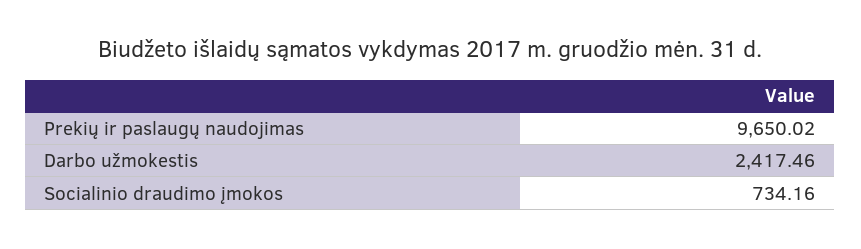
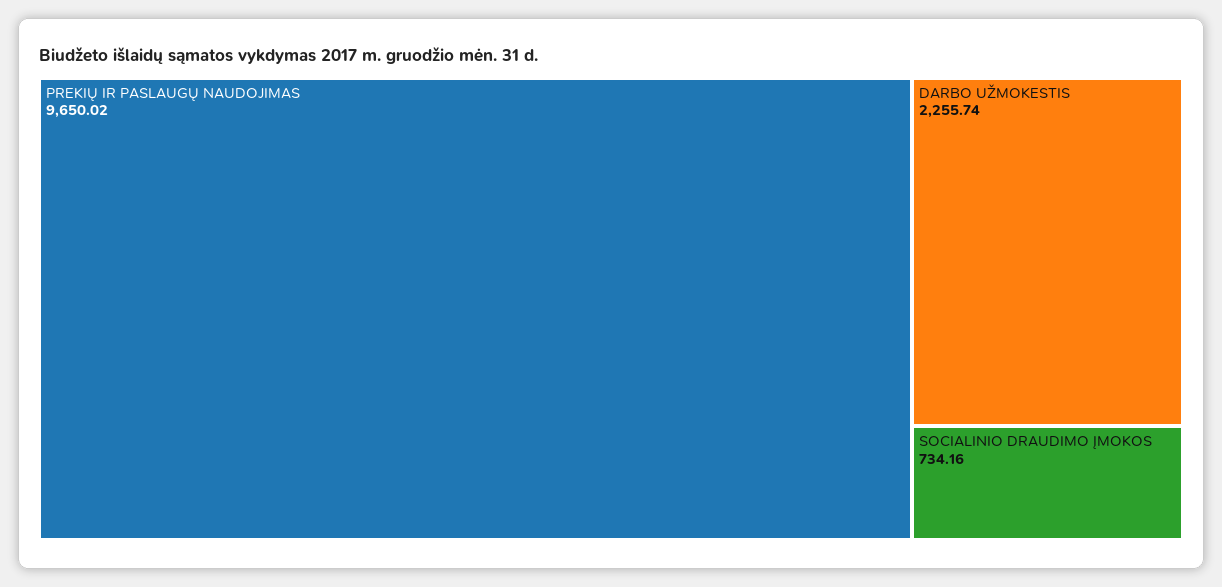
  {
    "Prekių ir paslaugų naudojimas": 9650.02,
-   "Darbo užmokestis": 2417.46,
+   "Darbo užmokestis": 2255.74,
    "Socialinio draudimo įmokos": 734.16
  }

